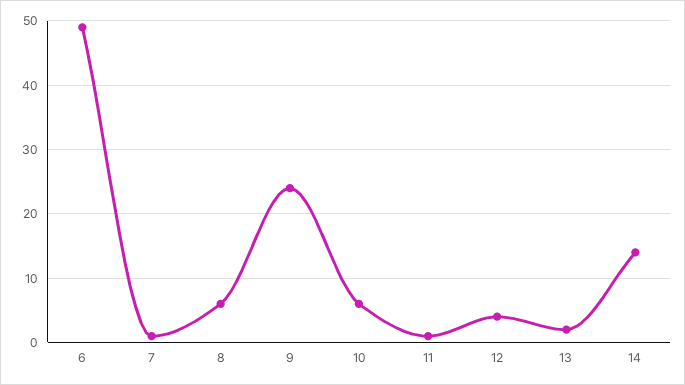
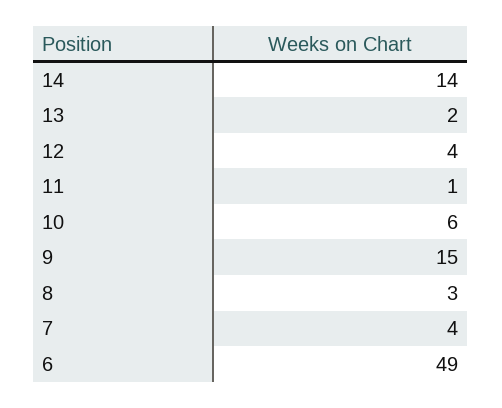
  {
    "6": 49,
-   "7": 1,
+   "7": 4,
-   "8": 6,
+   "8": 3,
-   "9": 24,
+   "9": 15,
    "10": 6,
    "11": 1,
    "12": 4,
    "13": 2,
    "14": 14
  }

